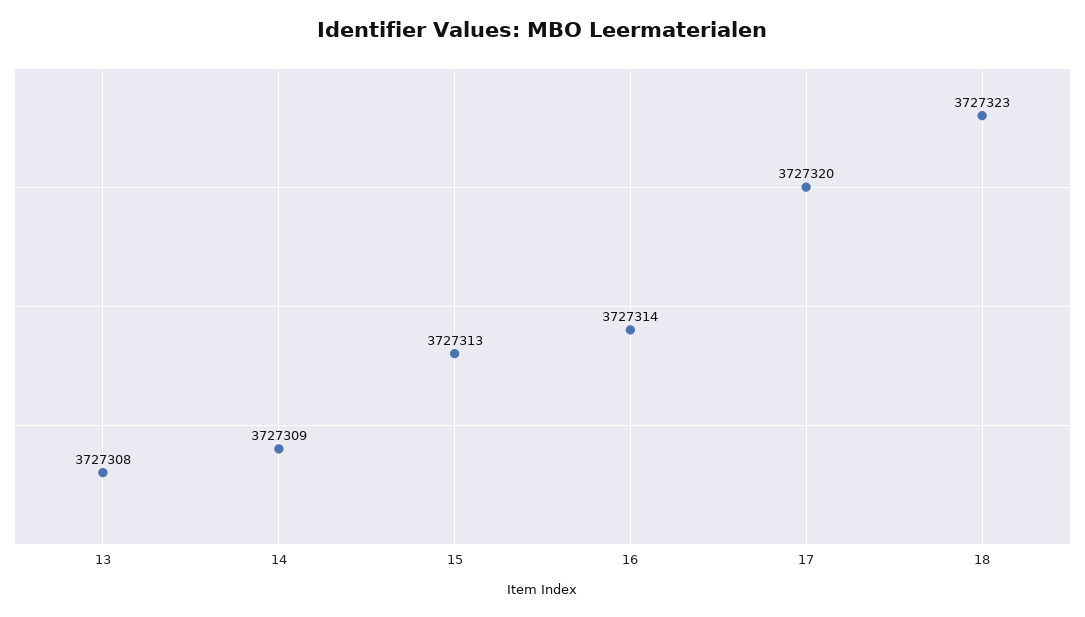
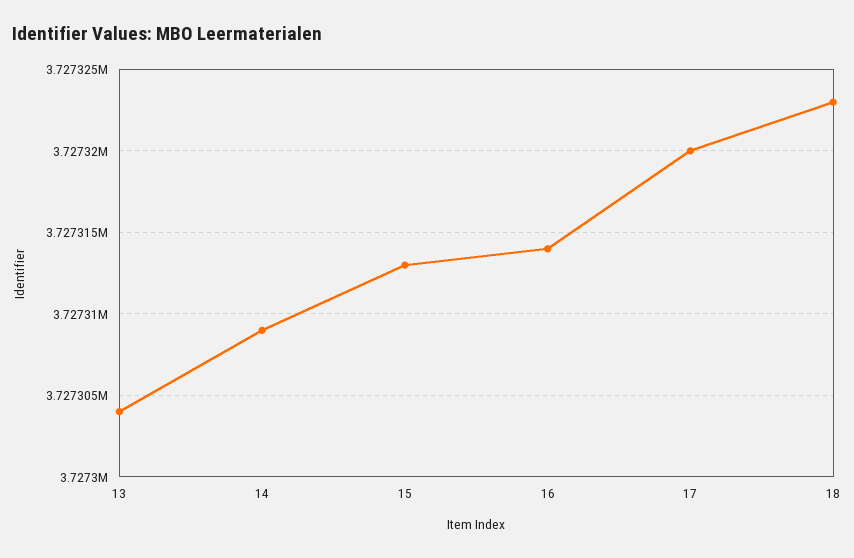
  {
-   "13": 3727308,
+   "13": 3727304,
    "14": 3727309,
    "15": 3727313,
    "16": 3727314,
    "17": 3727320,
    "18": 3727323
  }

